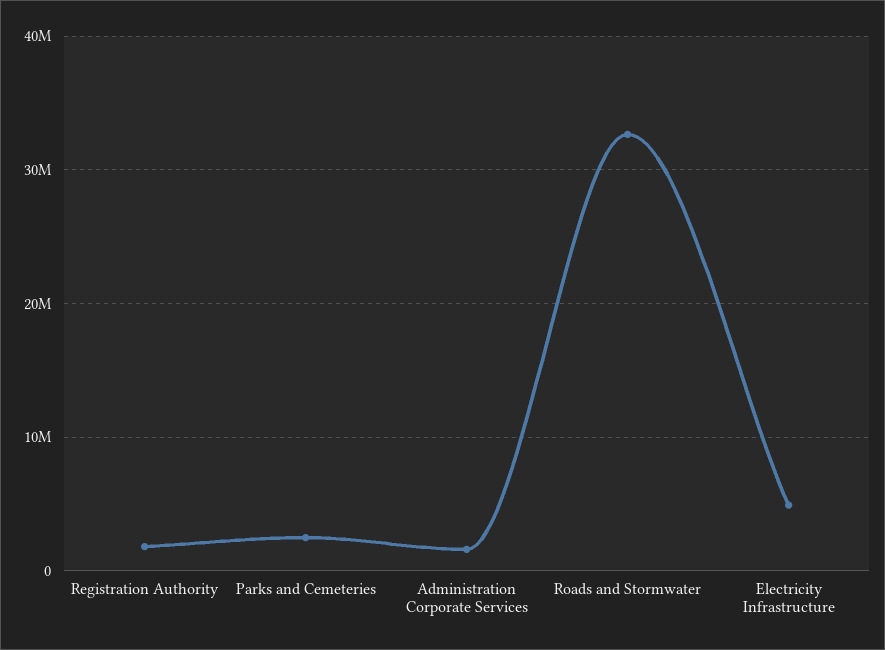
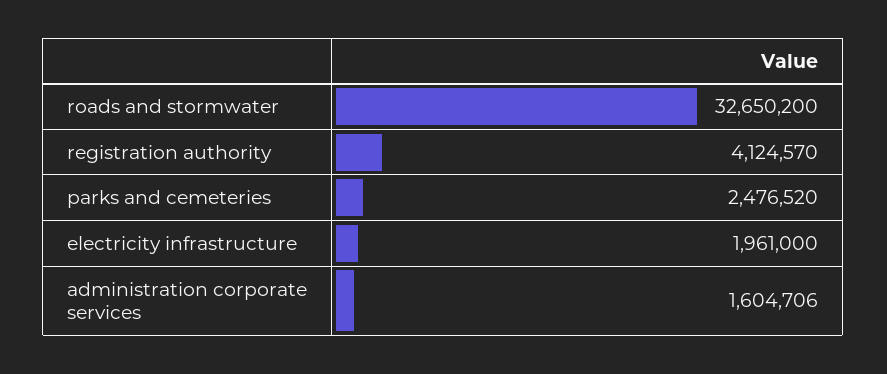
  {
-   "Registration Authority": 2000000,
+   "Registration Authority": 4124570,
    "Parks and Cemeteries": 2476520,
    "Administration Corporate Services": 1604706,
    "Roads and Stormwater": 32650200,
-   "Electricity Infrastructure": 5000000
+   "Electricity Infrastructure": 1961000
  }

